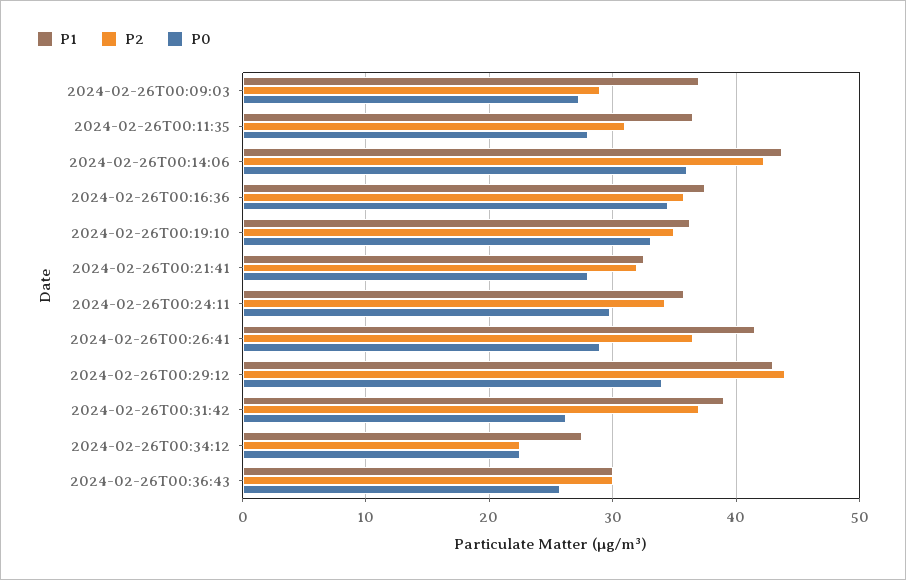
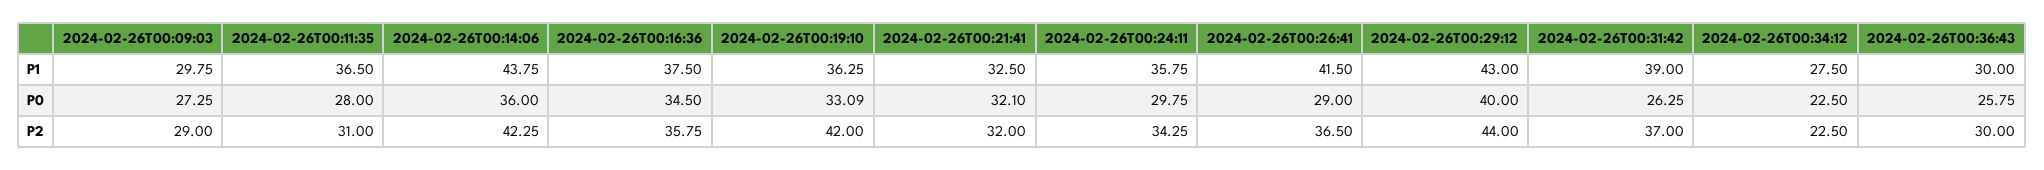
  {
    "P1": {
-     "2024-02-26T00:09:03": 37,
+     "2024-02-26T00:09:03": 29.75,
      "2024-02-26T00:11:35": 36.5,
      "2024-02-26T00:14:06": 43.75,
      "2024-02-26T00:16:36": 37.5,
      "2024-02-26T00:19:10": 36.25,
      "2024-02-26T00:21:41": 32.5,
      "2024-02-26T00:24:11": 35.75,
      "2024-02-26T00:26:41": 41.5,
      "2024-02-26T00:29:12": 43,
      "2024-02-26T00:31:42": 39,
      "2024-02-26T00:34:12": 27.5,
      "2024-02-26T00:36:43": 30
    },
    "P2": {
      "2024-02-26T00:09:03": 29,
      "2024-02-26T00:11:35": 31,
      "2024-02-26T00:14:06": 42.25,
      "2024-02-26T00:16:36": 35.75,
-     "2024-02-26T00:19:10": 35,
+     "2024-02-26T00:19:10": 42,
      "2024-02-26T00:21:41": 32,
      "2024-02-26T00:24:11": 34.25,
      "2024-02-26T00:26:41": 36.5,
      "2024-02-26T00:29:12": 44,
      "2024-02-26T00:31:42": 37,
      "2024-02-26T00:34:12": 22.5,
      "2024-02-26T00:36:43": 30
    },
    "P0": {
      "2024-02-26T00:09:03": 27.25,
      "2024-02-26T00:11:35": 28,
      "2024-02-26T00:14:06": 36,
      "2024-02-26T00:16:36": 34.5,
      "2024-02-26T00:19:10": 33.09,
-     "2024-02-26T00:21:41": 28,
+     "2024-02-26T00:21:41": 32.1,
      "2024-02-26T00:24:11": 29.75,
      "2024-02-26T00:26:41": 29,
-     "2024-02-26T00:29:12": 34,
+     "2024-02-26T00:29:12": 40,
      "2024-02-26T00:31:42": 26.25,
      "2024-02-26T00:34:12": 22.5,
      "2024-02-26T00:36:43": 25.75
    }
  }

